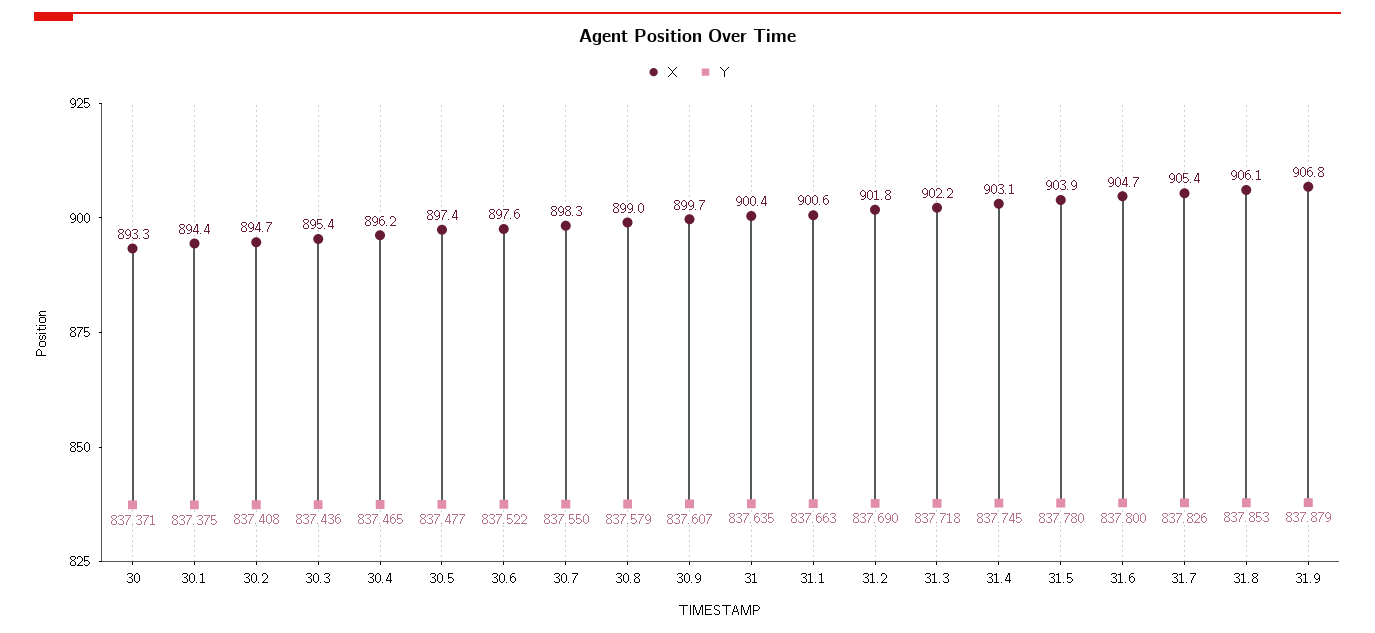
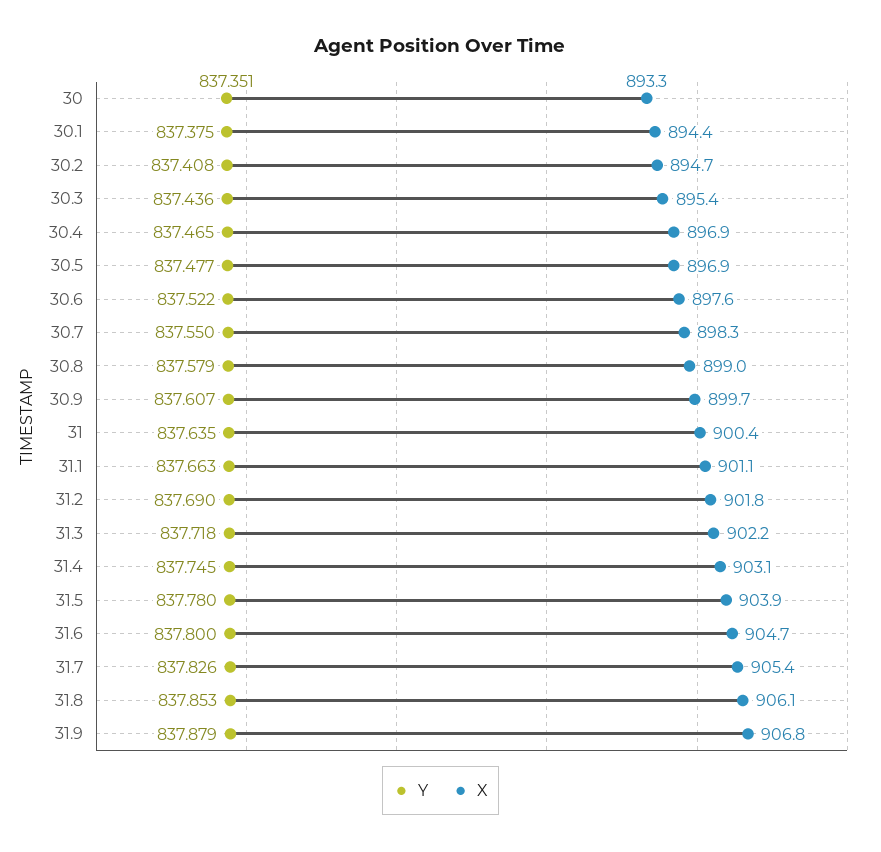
  {
    "X": {
      "30": 893.3,
      "30.1": 894.4,
      "30.2": 894.7,
      "30.3": 895.4,
-     "30.4": 896.2,
+     "30.4": 896.9,
-     "30.5": 897.4,
+     "30.5": 896.9,
      "30.6": 897.6,
      "30.7": 898.3,
      "30.8": 899,
      "30.9": 899.7,
      "31": 900.4,
-     "31.1": 900.6,
+     "31.1": 901.1,
      "31.2": 901.8,
      "31.3": 902.2,
      "31.4": 903.1,
      "31.5": 903.9,
      "31.6": 904.7,
      "31.7": 905.4,
      "31.8": 906.1,
      "31.9": 906.8
    },
    "Y": {
-     "30": 837.371,
+     "30": 837.351,
      "30.1": 837.375,
      "30.2": 837.408,
      "30.3": 837.436,
      "30.4": 837.465,
      "30.5": 837.477,
      "30.6": 837.522,
      "30.7": 837.55,
      "30.8": 837.579,
      "30.9": 837.607,
      "31": 837.635,
      "31.1": 837.663,
      "31.2": 837.69,
      "31.3": 837.718,
      "31.4": 837.745,
      "31.5": 837.78,
      "31.6": 837.8,
      "31.7": 837.826,
      "31.8": 837.853,
      "31.9": 837.879
    }
  }

